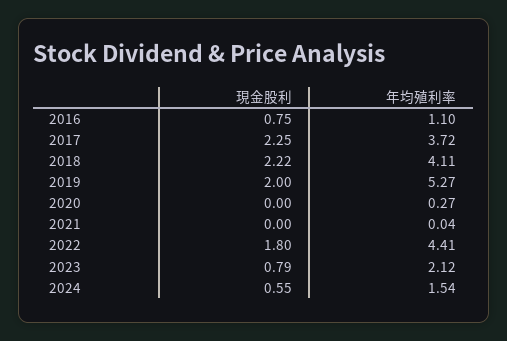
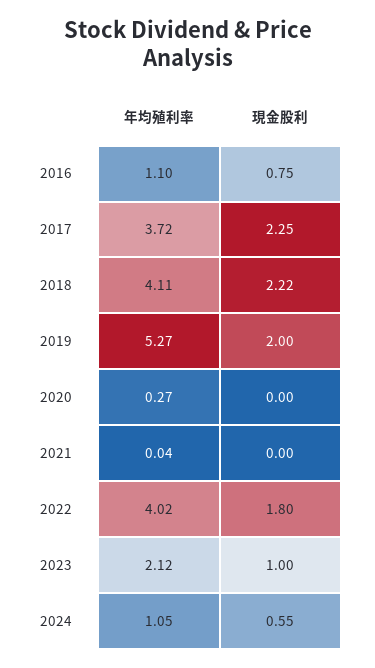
  {
    "現金股利": {
      "2016": 0.75,
      "2017": 2.25,
      "2018": 2.22,
      "2019": 2,
      "2020": 0,
      "2021": 0,
      "2022": 1.8,
-     "2023": 0.79,
+     "2023": 1,
      "2024": 0.55
    },
    "年均殖利率": {
      "2016": 1.1,
      "2017": 3.72,
      "2018": 4.11,
      "2019": 5.27,
      "2020": 0.27,
      "2021": 0.04,
-     "2022": 4.41,
+     "2022": 4.02,
      "2023": 2.12,
-     "2024": 1.54
+     "2024": 1.05
    }
  }

